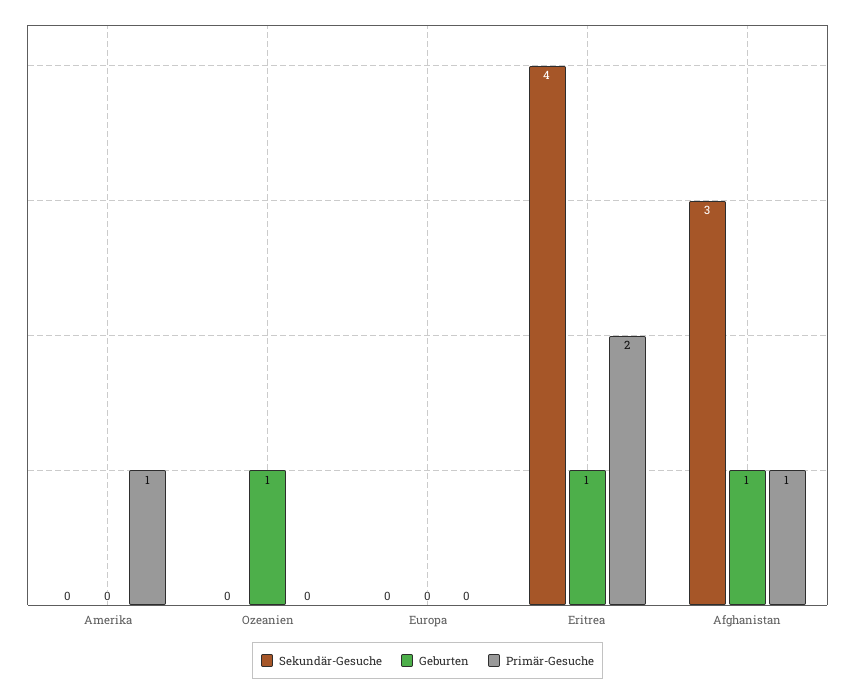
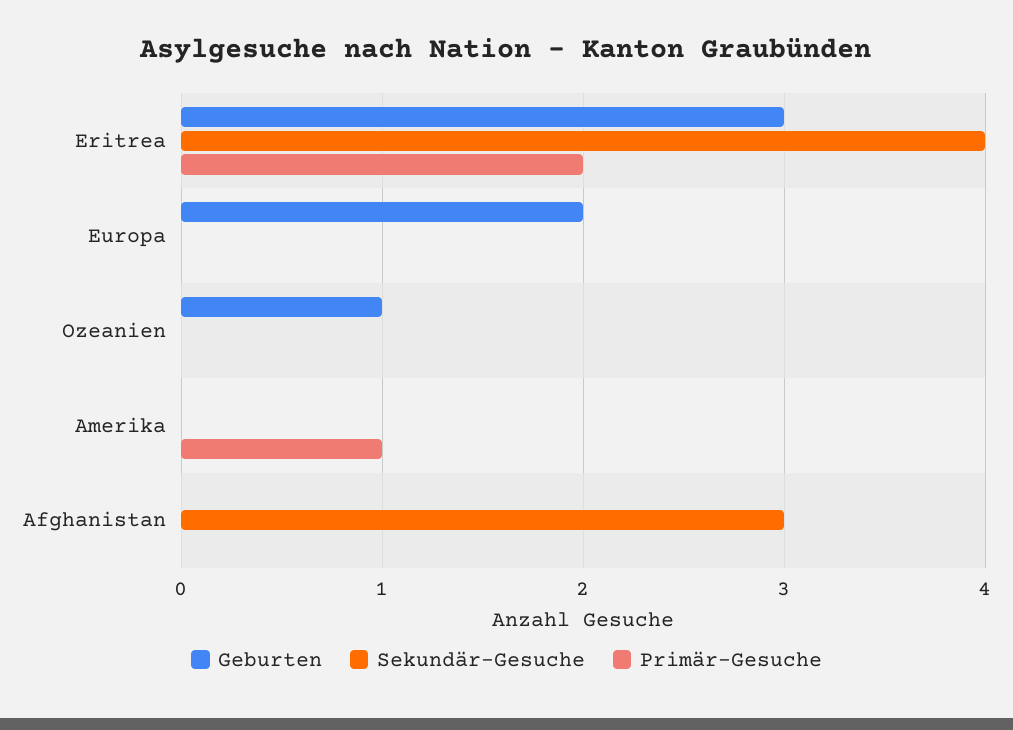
  {
    "Sekundär-Gesuche": {
      "Amerika": 0,
      "Ozeanien": 0,
      "Europa": 0,
      "Eritrea": 4,
      "Afghanistan": 3
    },
    "Geburten": {
      "Amerika": 0,
      "Ozeanien": 1,
-     "Europa": 0,
+     "Europa": 2,
-     "Eritrea": 1,
+     "Eritrea": 3,
-     "Afghanistan": 1
+     "Afghanistan": 0
    },
    "Primär-Gesuche": {
      "Amerika": 1,
      "Ozeanien": 0,
      "Europa": 0,
      "Eritrea": 2,
-     "Afghanistan": 1
+     "Afghanistan": 0
    }
  }

